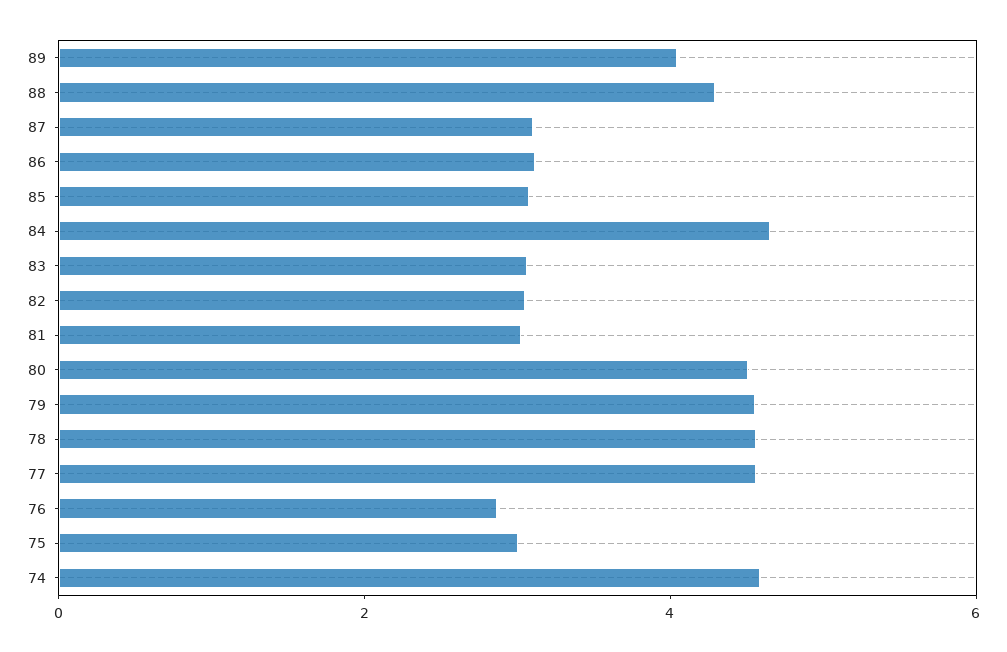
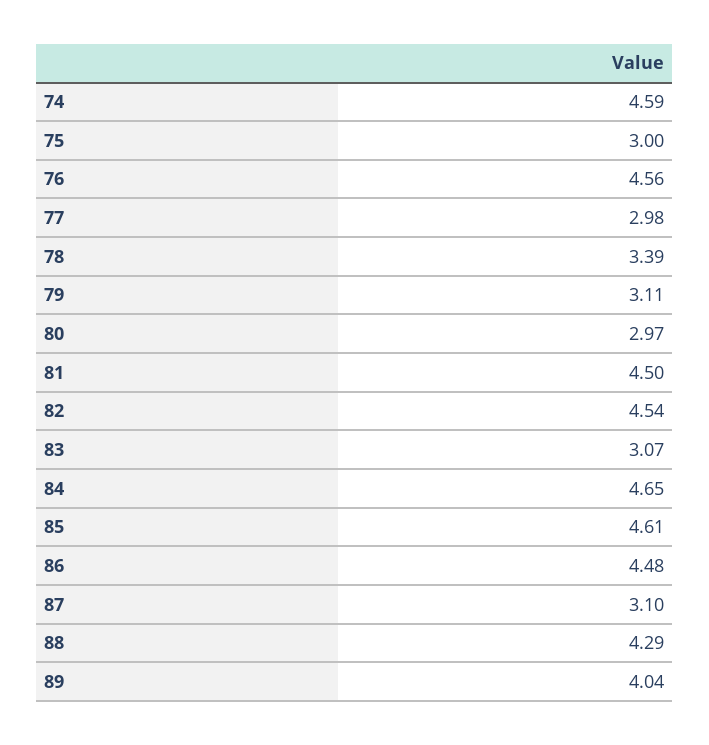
  {
    "89": 4.04,
    "88": 4.29,
    "87": 3.1,
-   "86": 3,
+   "86": 4.48,
-   "85": 3,
+   "85": 4.61,
    "84": 4.65,
    "83": 3.07,
-   "82": 3,
+   "82": 4.54,
-   "81": 3,
+   "81": 4.5,
-   "80": 4.5,
+   "80": 2.97,
-   "79": 4.5,
+   "79": 3.11,
-   "78": 4.5,
+   "78": 3.39,
-   "77": 4.5,
+   "77": 2.98,
-   "76": 3,
+   "76": 4.56,
    "75": 3,
    "74": 4.59
  }

